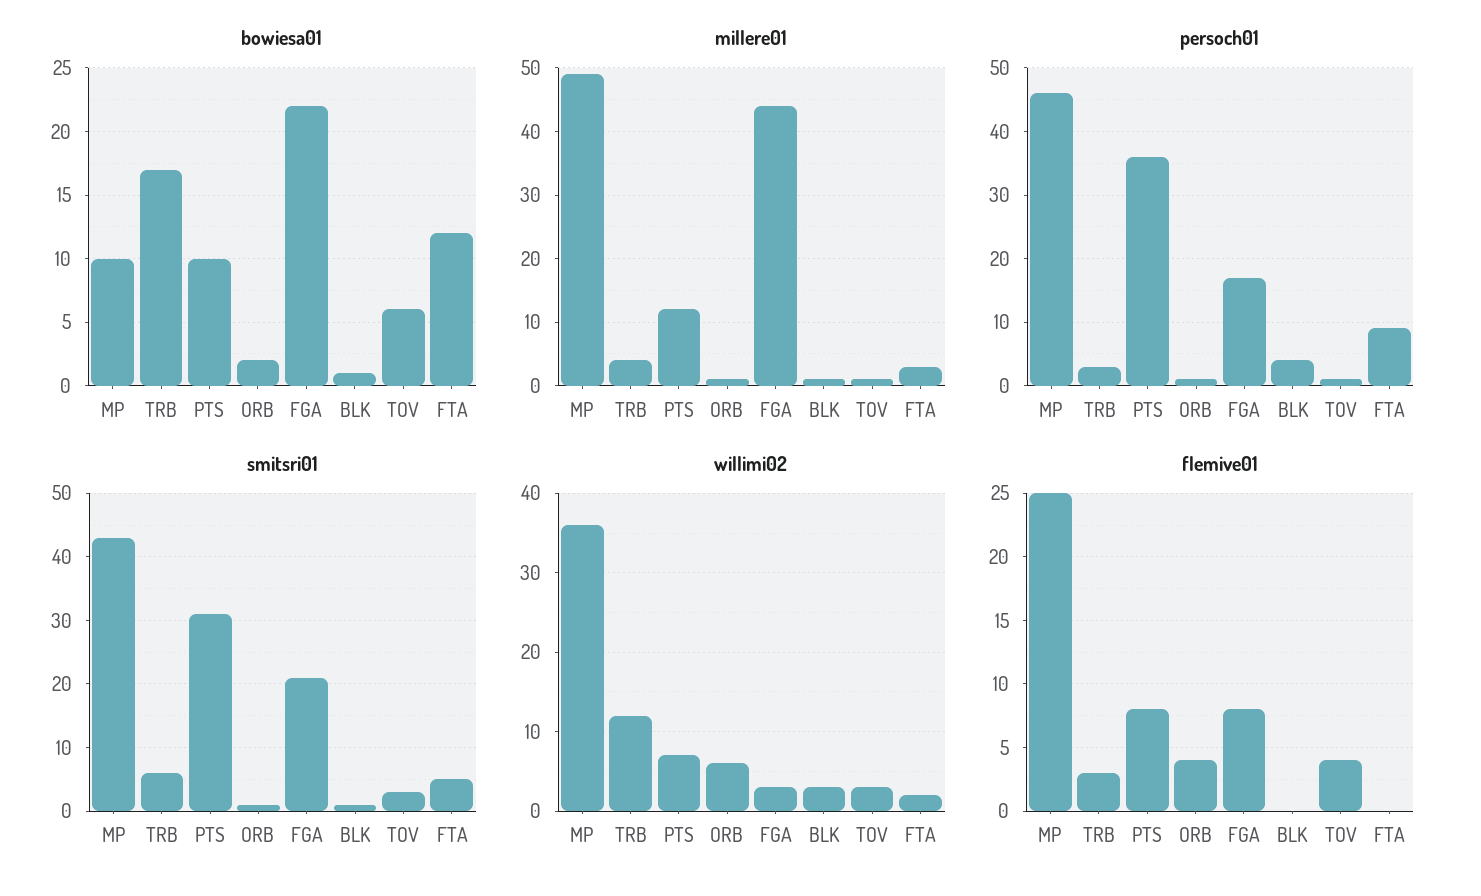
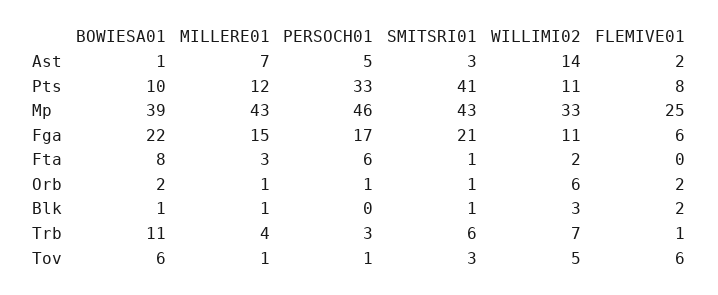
  {
    "bowiesa01": {
-     "MP": 10,
+     "MP": 39,
-     "TRB": 17,
+     "TRB": 11,
      "PTS": 10,
      "ORB": 2,
      "FGA": 22,
      "BLK": 1,
      "TOV": 6,
-     "FTA": 12
+     "FTA": 8,
+     "Ast": 1
    },
    "millere01": {
-     "MP": 49,
+     "MP": 43,
      "TRB": 4,
      "PTS": 12,
      "ORB": 1,
-     "FGA": 44,
+     "FGA": 15,
      "BLK": 1,
      "TOV": 1,
-     "FTA": 3
+     "FTA": 3,
+     "Ast": 7
    },
    "persoch01": {
      "MP": 46,
      "TRB": 3,
-     "PTS": 36,
+     "PTS": 33,
      "ORB": 1,
      "FGA": 17,
-     "BLK": 4,
+     "BLK": 0,
      "TOV": 1,
-     "FTA": 9
+     "FTA": 6,
+     "Ast": 5
    },
    "smitsri01": {
      "MP": 43,
      "TRB": 6,
-     "PTS": 31,
+     "PTS": 41,
      "ORB": 1,
      "FGA": 21,
      "BLK": 1,
      "TOV": 3,
-     "FTA": 5
+     "FTA": 1,
+     "Ast": 3
    },
    "willimi02": {
-     "MP": 36,
+     "MP": 33,
-     "TRB": 12,
+     "TRB": 7,
-     "PTS": 7,
+     "PTS": 11,
      "ORB": 6,
-     "FGA": 3,
+     "FGA": 11,
      "BLK": 3,
-     "TOV": 3,
+     "TOV": 5,
-     "FTA": 2
+     "FTA": 2,
+     "Ast": 14
    },
    "flemive01": {
      "MP": 25,
-     "TRB": 3,
+     "TRB": 1,
      "PTS": 8,
-     "ORB": 4,
+     "ORB": 2,
-     "FGA": 8,
+     "FGA": 6,
-     "BLK": 0,
+     "BLK": 2,
-     "TOV": 4,
+     "TOV": 6,
-     "FTA": 0
+     "FTA": 0,
+     "Ast": 2
    }
  }

